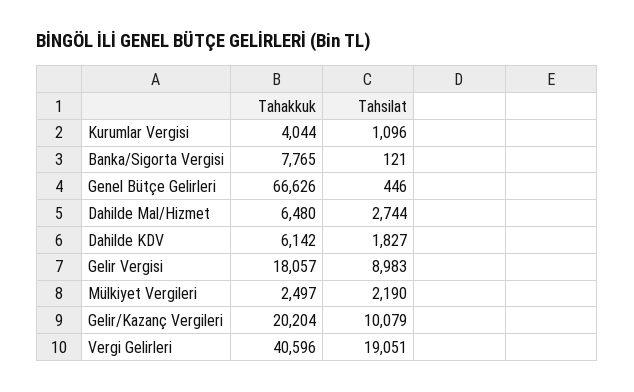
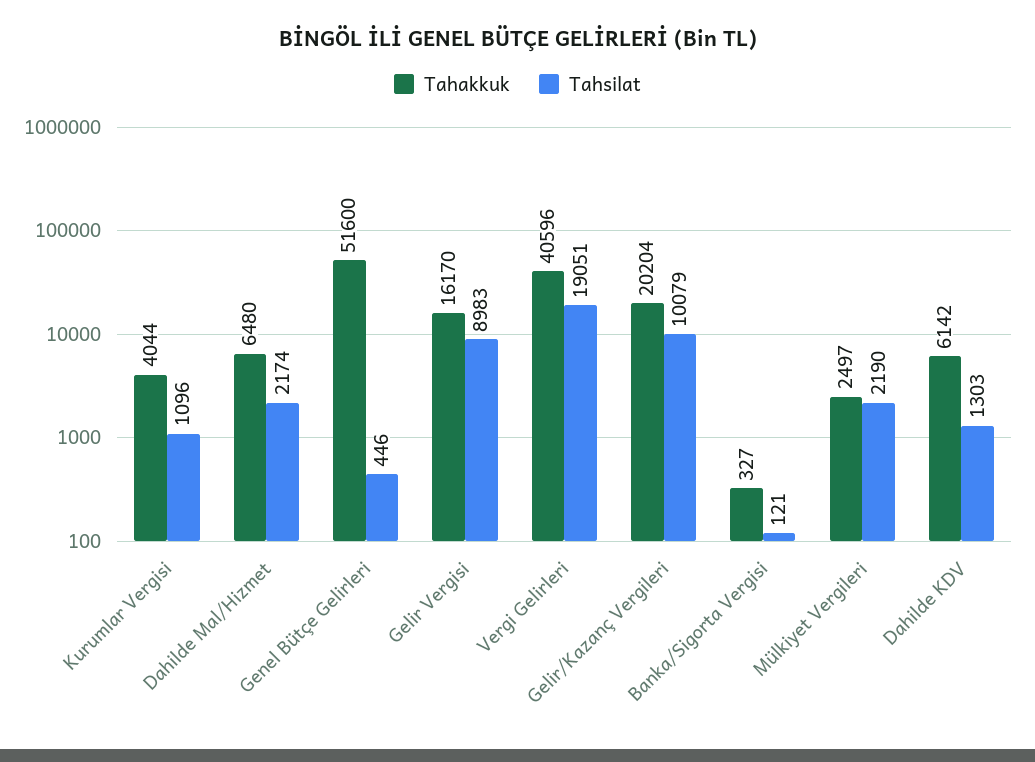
  {
    "Tahakkuk": {
      "Kurumlar Vergisi": 4044,
-     "Banka/Sigorta Vergisi": 7765,
+     "Banka/Sigorta Vergisi": 327,
-     "Genel Bütçe Gelirleri": 66626,
+     "Genel Bütçe Gelirleri": 51600,
      "Dahilde Mal/Hizmet": 6480,
      "Dahilde KDV": 6142,
-     "Gelir Vergisi": 18057,
+     "Gelir Vergisi": 16170,
      "Mülkiyet Vergileri": 2497,
      "Gelir/Kazanç Vergileri": 20204,
      "Vergi Gelirleri": 40596
    },
    "Tahsilat": {
      "Kurumlar Vergisi": 1096,
      "Banka/Sigorta Vergisi": 121,
      "Genel Bütçe Gelirleri": 446,
-     "Dahilde Mal/Hizmet": 2744,
+     "Dahilde Mal/Hizmet": 2174,
-     "Dahilde KDV": 1827,
+     "Dahilde KDV": 1303,
      "Gelir Vergisi": 8983,
      "Mülkiyet Vergileri": 2190,
      "Gelir/Kazanç Vergileri": 10079,
      "Vergi Gelirleri": 19051
    }
  }

